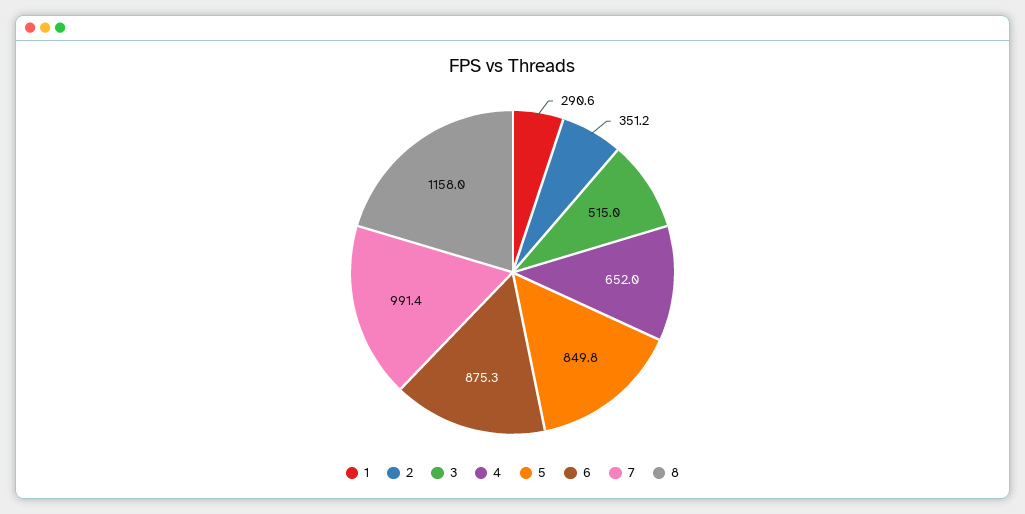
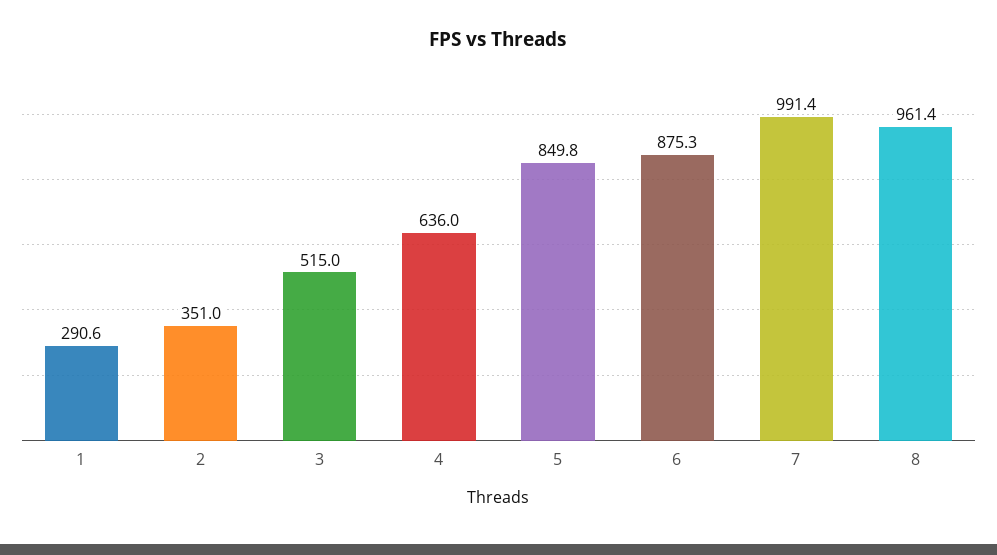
  {
    "1": 290.6,
-   "2": 351.2,
+   "2": 351,
    "3": 515,
-   "4": 652,
+   "4": 636,
    "5": 849.8,
    "6": 875.3,
    "7": 991.4,
-   "8": 1158
+   "8": 961.4
  }

